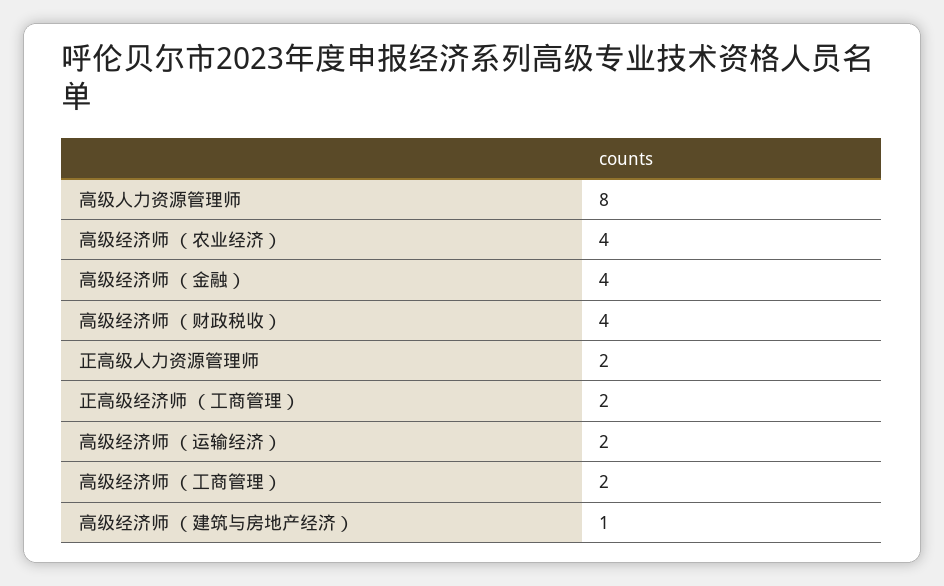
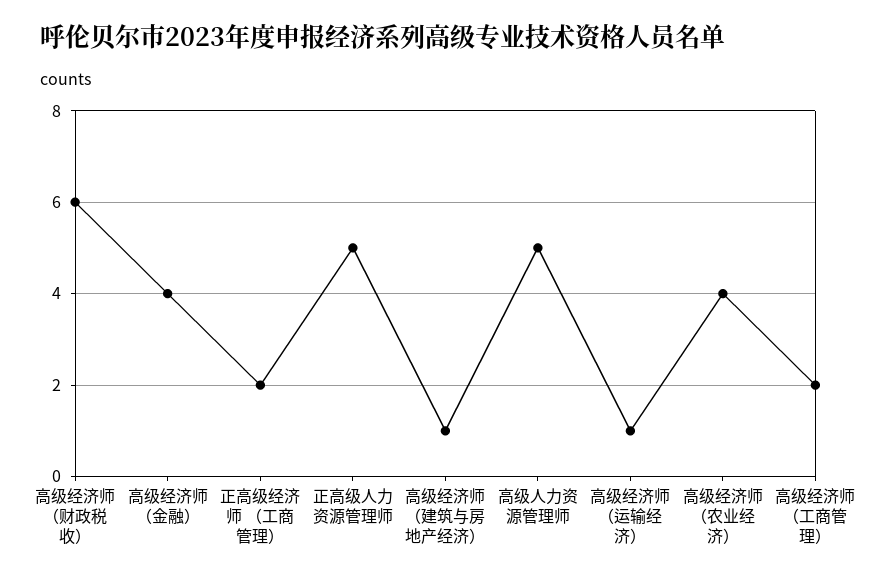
  {
-   "高级人力资源管理师": 8,
+   "高级人力资源管理师": 5,
    "高级经济师 （农业经济）": 4,
    "高级经济师 （金融）": 4,
-   "高级经济师 （财政税收）": 4,
+   "高级经济师 （财政税收）": 6,
-   "正高级人力资源管理师": 2,
+   "正高级人力资源管理师": 5,
    "正高级经济师 （工商管理）": 2,
-   "高级经济师 （运输经济）": 2,
+   "高级经济师 （运输经济）": 1,
    "高级经济师 （工商管理）": 2,
    "高级经济师 （建筑与房地产经济）": 1
  }

